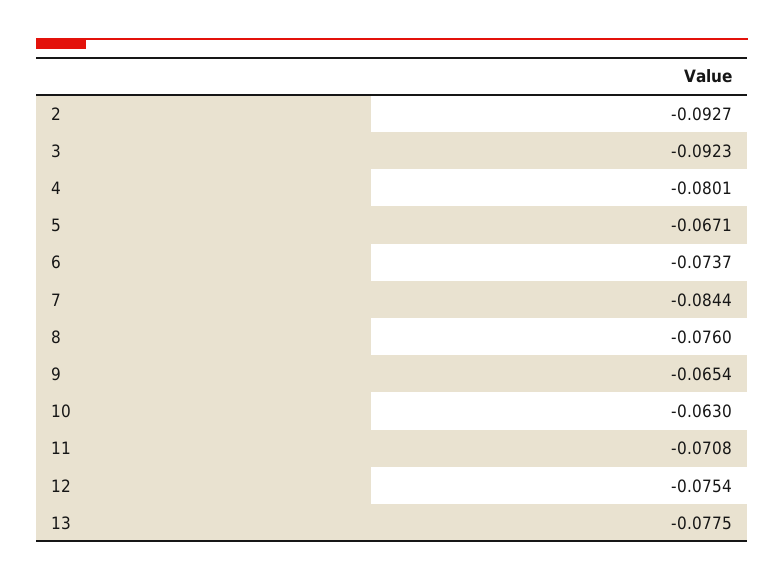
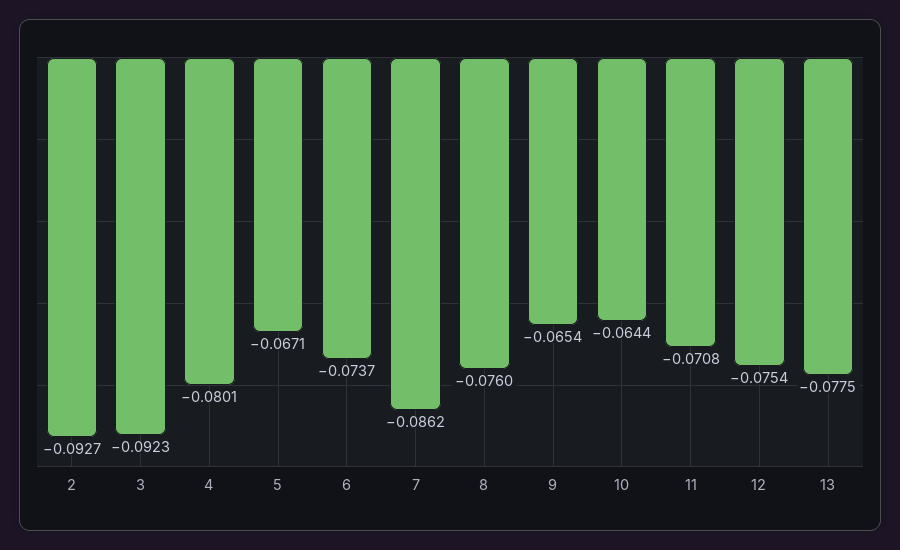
  {
    "2": -0.0927,
    "3": -0.0923,
    "4": -0.0801,
    "5": -0.0671,
    "6": -0.0737,
-   "7": -0.0844,
+   "7": -0.0862,
    "8": -0.076,
    "9": -0.0654,
-   "10": -0.063,
+   "10": -0.0644,
    "11": -0.0708,
    "12": -0.0754,
    "13": -0.0775
  }

